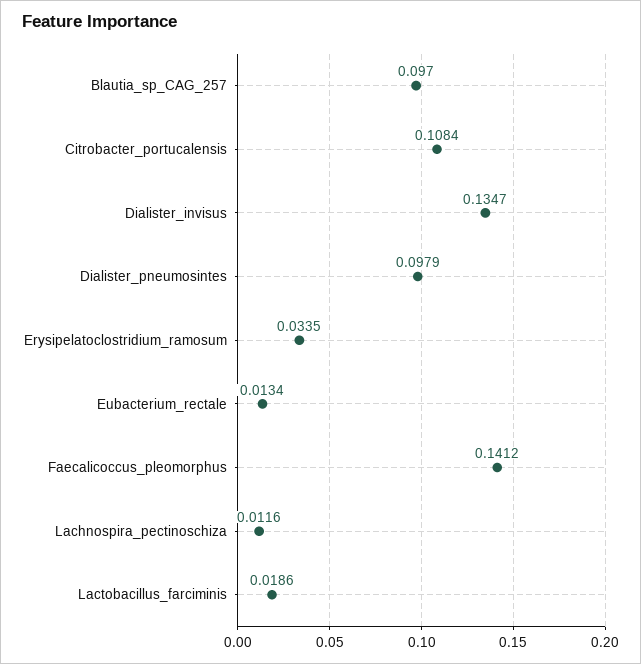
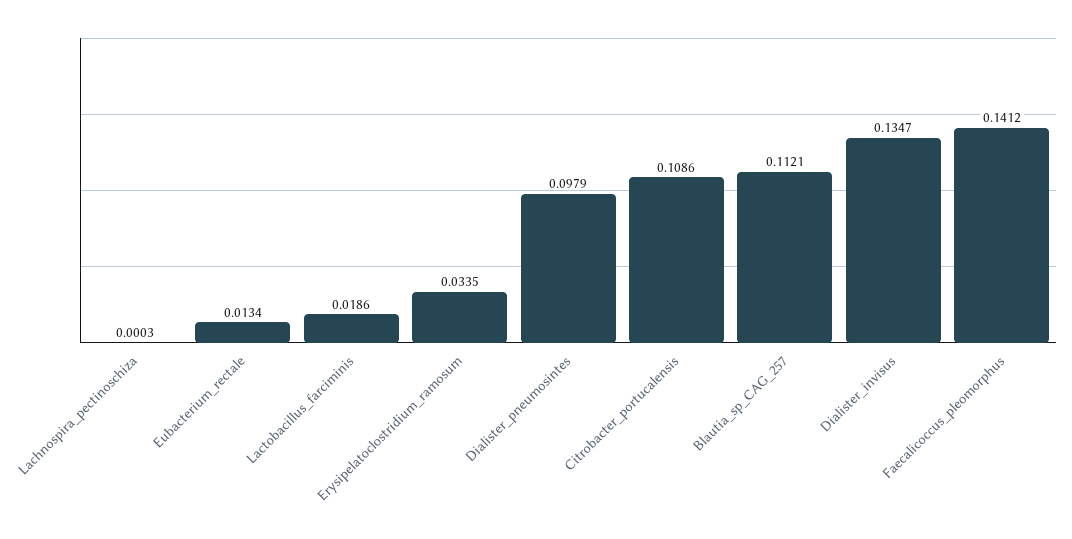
  {
-   "Blautia_sp_CAG_257": 0.097,
+   "Blautia_sp_CAG_257": 0.1121,
-   "Citrobacter_portucalensis": 0.1084,
+   "Citrobacter_portucalensis": 0.1086,
    "Dialister_invisus": 0.1347,
    "Dialister_pneumosintes": 0.0979,
    "Erysipelatoclostridium_ramosum": 0.0335,
    "Eubacterium_rectale": 0.0134,
    "Faecalicoccus_pleomorphus": 0.1412,
-   "Lachnospira_pectinoschiza": 0.0116,
+   "Lachnospira_pectinoschiza": 0.0003,
    "Lactobacillus_farciminis": 0.0186
  }

